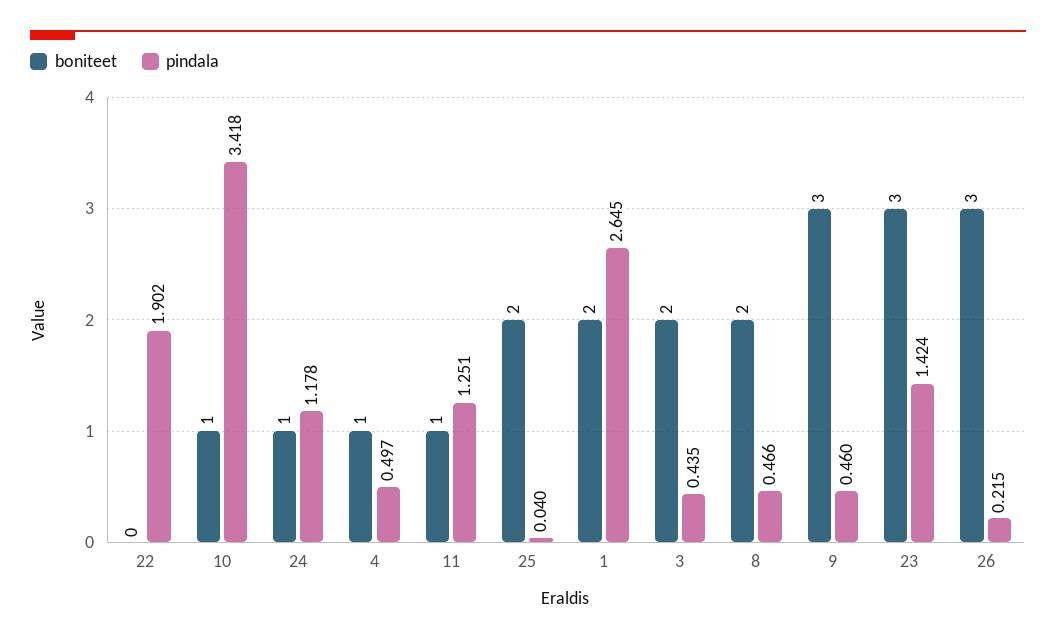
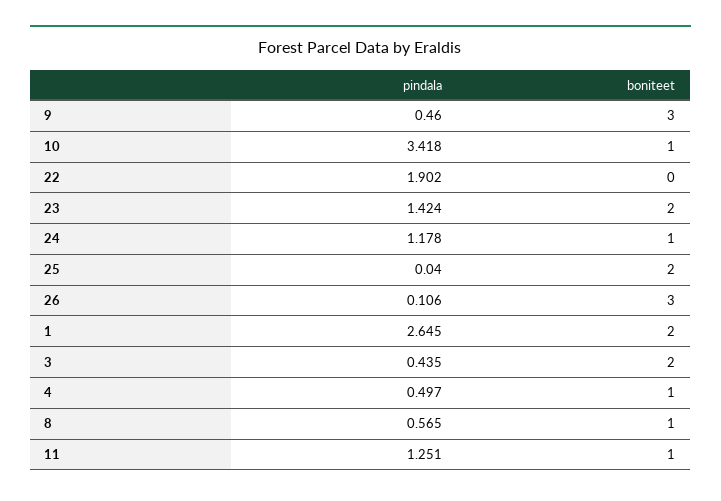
  {
    "boniteet": {
      "22": 0,
      "10": 1,
      "24": 1,
      "4": 1,
      "11": 1,
      "25": 2,
      "1": 2,
      "3": 2,
-     "8": 2,
+     "8": 1,
      "9": 3,
-     "23": 3,
+     "23": 2,
      "26": 3
    },
    "pindala": {
      "22": 1.902,
      "10": 3.418,
      "24": 1.178,
      "4": 0.497,
      "11": 1.251,
      "25": 0.04,
      "1": 2.645,
      "3": 0.435,
-     "8": 0.466,
+     "8": 0.565,
      "9": 0.46,
      "23": 1.424,
-     "26": 0.215
+     "26": 0.106
    }
  }

